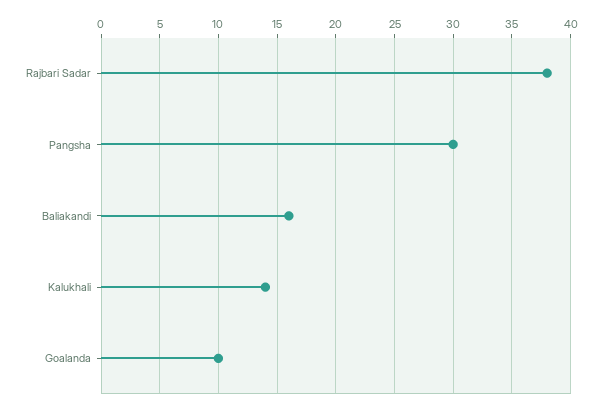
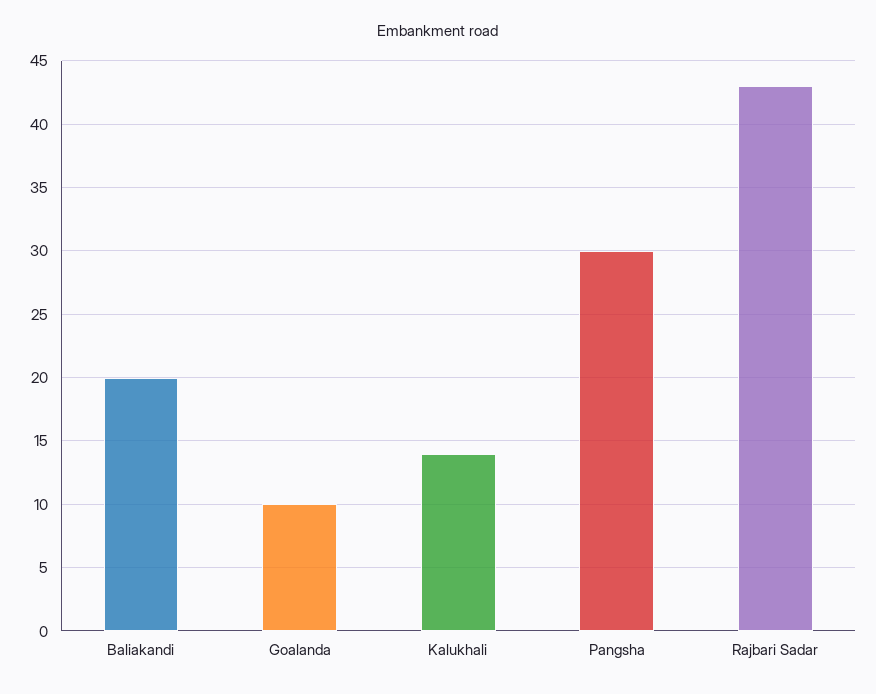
  {
-   "Rajbari Sadar": 38,
+   "Rajbari Sadar": 43,
    "Pangsha": 30,
-   "Baliakandi": 16,
+   "Baliakandi": 20,
    "Kalukhali": 14,
    "Goalanda": 10
  }

